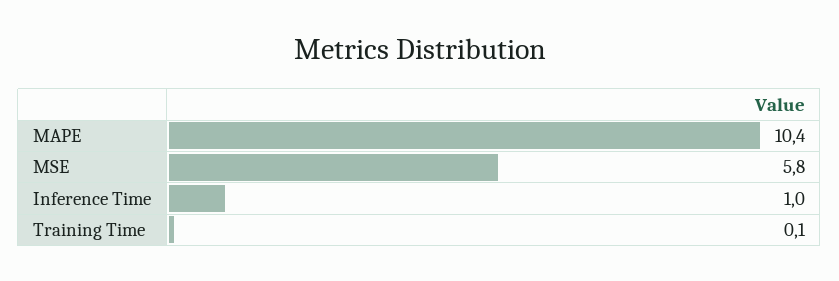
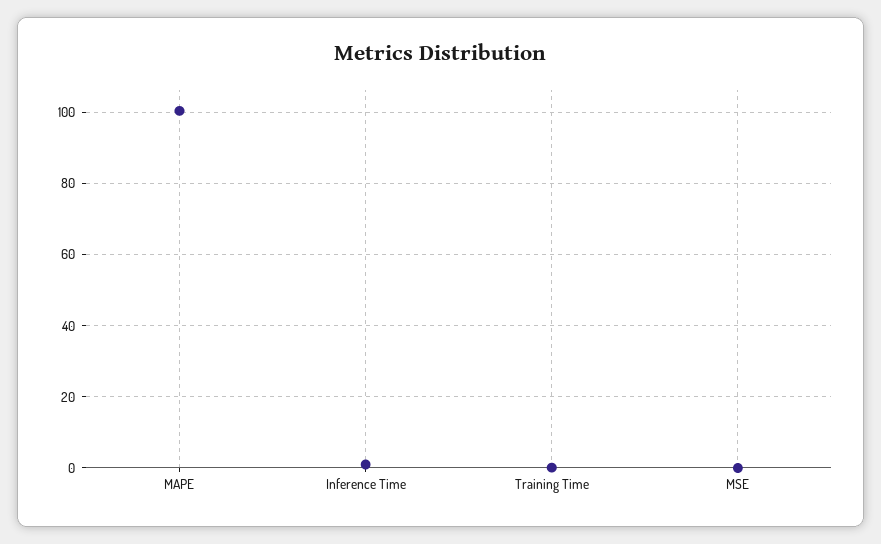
  {
-   "MAPE": 10.4,
+   "MAPE": 100,
-   "MSE": 5.8,
+   "MSE": 0,
    "Inference Time": 1,
    "Training Time": 0.1
  }

